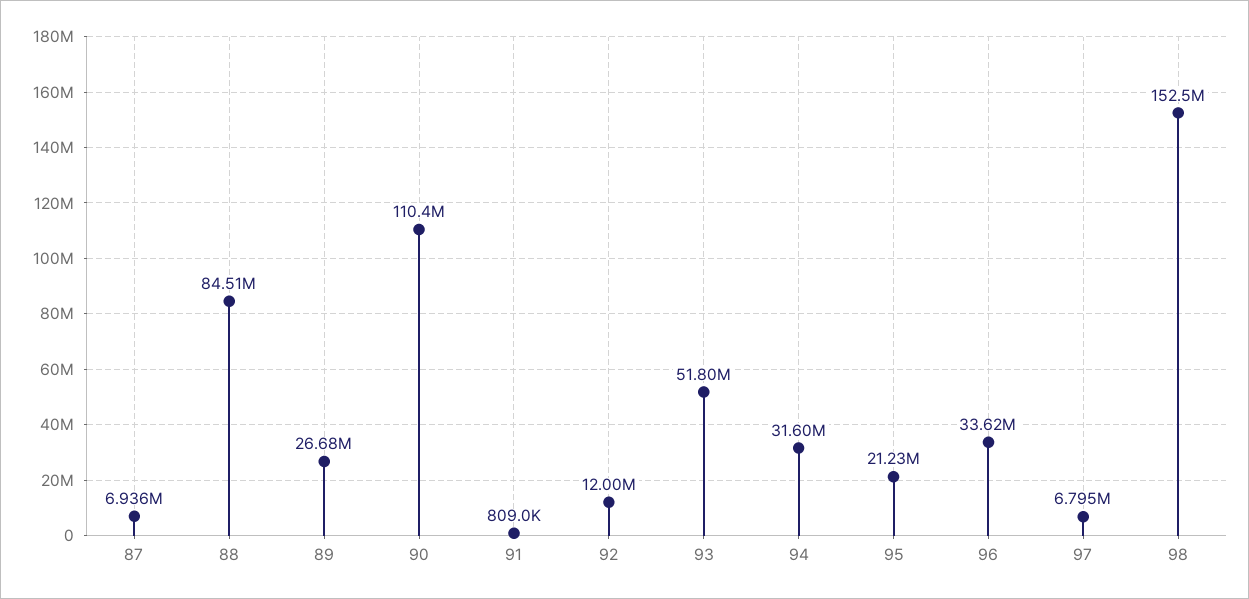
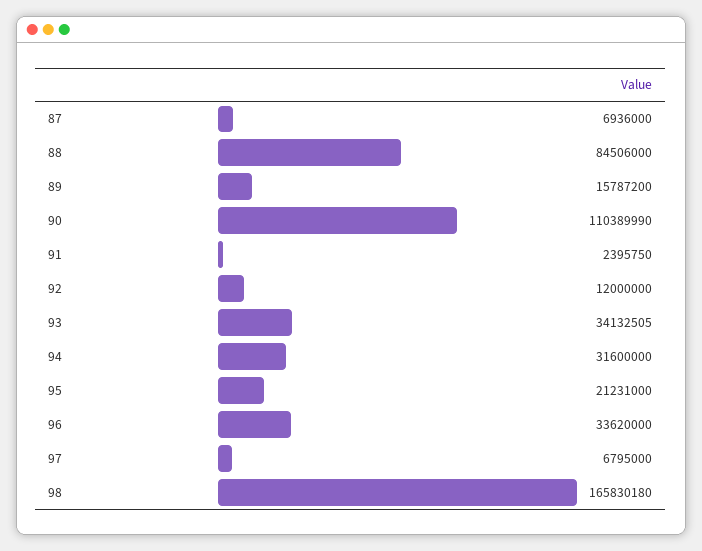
  {
    "87": 6936000,
    "88": 84506000,
-   "89": 26680000,
+   "89": 15787200,
    "90": 110389990,
-   "91": 809000,
+   "91": 2395750,
    "92": 12000000,
-   "93": 51800000,
+   "93": 34132505,
    "94": 31600000,
    "95": 21231000,
    "96": 33620000,
    "97": 6795000,
-   "98": 152500000
+   "98": 165830180
  }

